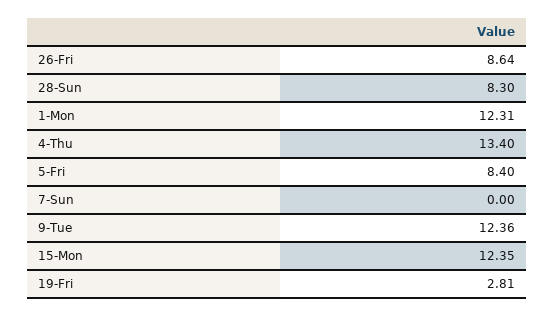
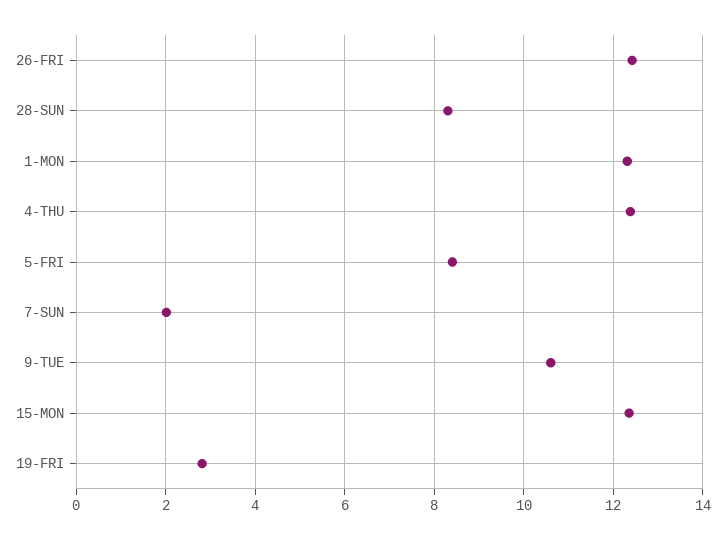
  {
-   "26-Fri": 8.64,
+   "26-Fri": 12.4,
    "28-Sun": 8.3,
    "1-Mon": 12.31,
-   "4-Thu": 13.4,
+   "4-Thu": 12.4,
    "5-Fri": 8.4,
-   "7-Sun": 0,
+   "7-Sun": 2,
-   "9-Tue": 12.36,
+   "9-Tue": 10.6,
    "15-Mon": 12.35,
    "19-Fri": 2.81
  }

